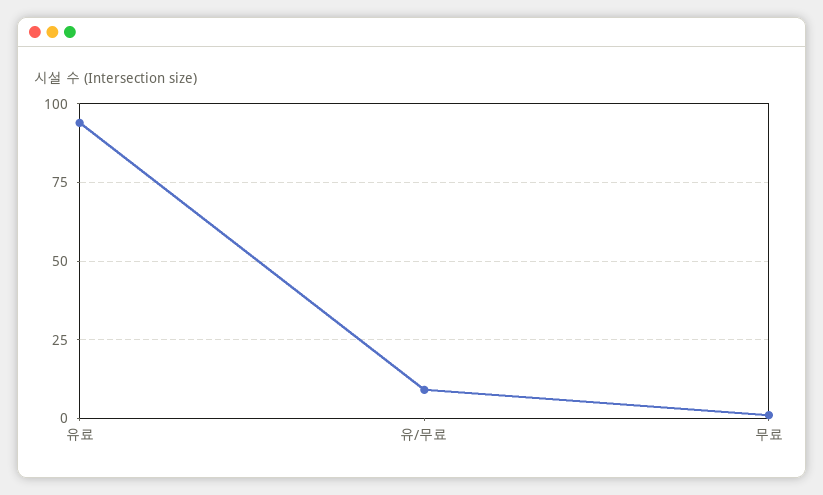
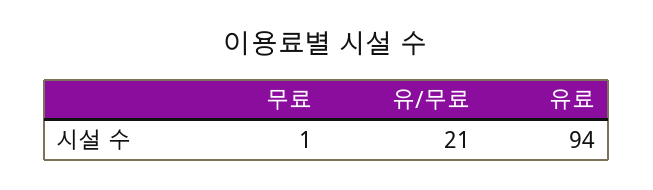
  {
    "유료": 94,
-   "유/무료": 10,
+   "유/무료": 21,
    "무료": 1
  }

